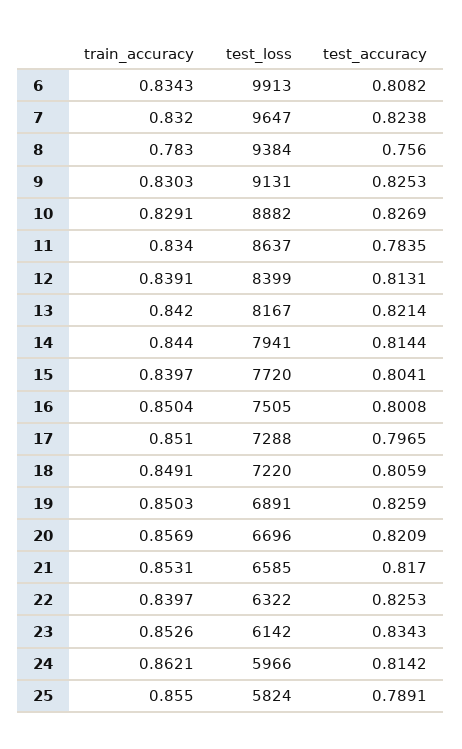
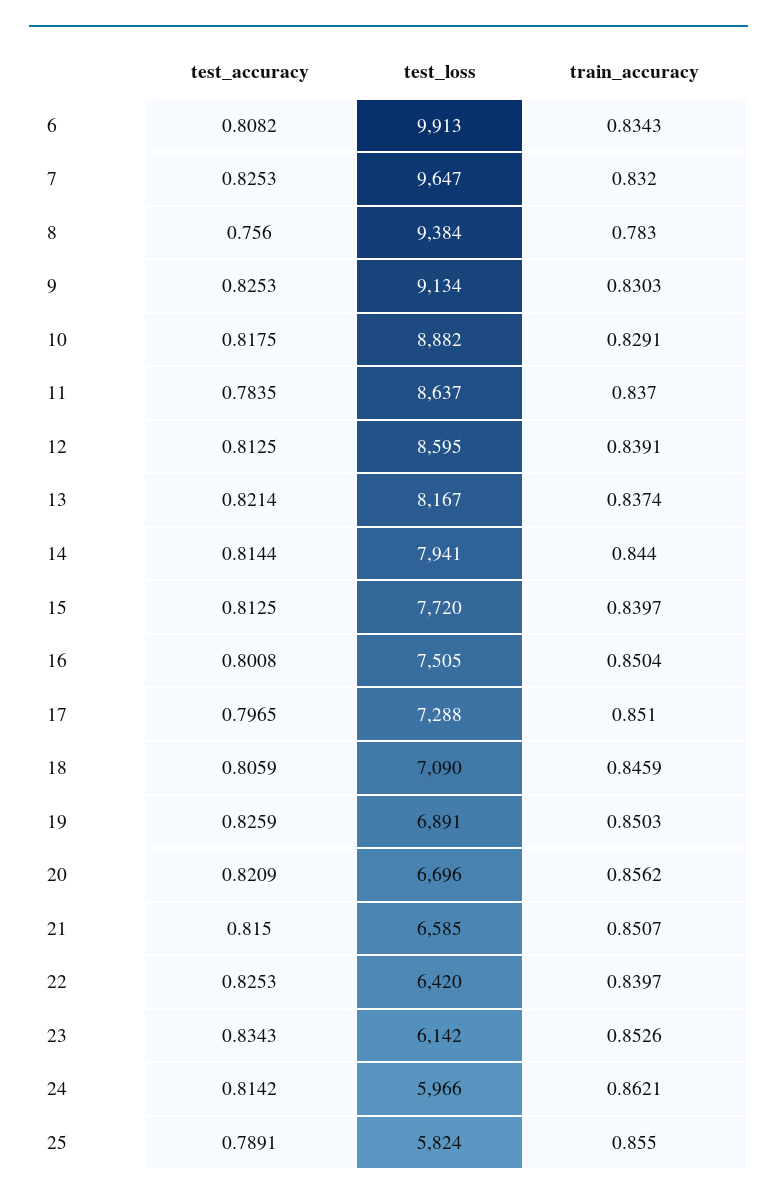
  {
    "train_accuracy": {
      "6": 0.8343,
      "7": 0.832,
      "8": 0.783,
      "9": 0.8303,
      "10": 0.8291,
-     "11": 0.834,
+     "11": 0.837,
      "12": 0.8391,
-     "13": 0.842,
+     "13": 0.8374,
      "14": 0.844,
      "15": 0.8397,
      "16": 0.8504,
      "17": 0.851,
-     "18": 0.8491,
+     "18": 0.8459,
      "19": 0.8503,
-     "20": 0.8569,
+     "20": 0.8562,
-     "21": 0.8531,
+     "21": 0.8507,
      "22": 0.8397,
      "23": 0.8526,
      "24": 0.8621,
      "25": 0.855
    },
    "test_loss": {
      "6": 9913,
      "7": 9647,
      "8": 9384,
-     "9": 9131,
+     "9": 9134,
      "10": 8882,
      "11": 8637,
-     "12": 8399,
+     "12": 8595,
      "13": 8167,
      "14": 7941,
      "15": 7720,
      "16": 7505,
      "17": 7288,
-     "18": 7220,
+     "18": 7090,
      "19": 6891,
      "20": 6696,
      "21": 6585,
-     "22": 6322,
+     "22": 6420,
      "23": 6142,
      "24": 5966,
      "25": 5824
    },
    "test_accuracy": {
      "6": 0.8082,
-     "7": 0.8238,
+     "7": 0.8253,
      "8": 0.756,
      "9": 0.8253,
-     "10": 0.8269,
+     "10": 0.8175,
      "11": 0.7835,
-     "12": 0.8131,
+     "12": 0.8125,
      "13": 0.8214,
      "14": 0.8144,
-     "15": 0.8041,
+     "15": 0.8125,
      "16": 0.8008,
      "17": 0.7965,
      "18": 0.8059,
      "19": 0.8259,
      "20": 0.8209,
-     "21": 0.817,
+     "21": 0.815,
      "22": 0.8253,
      "23": 0.8343,
      "24": 0.8142,
      "25": 0.7891
    }
  }

